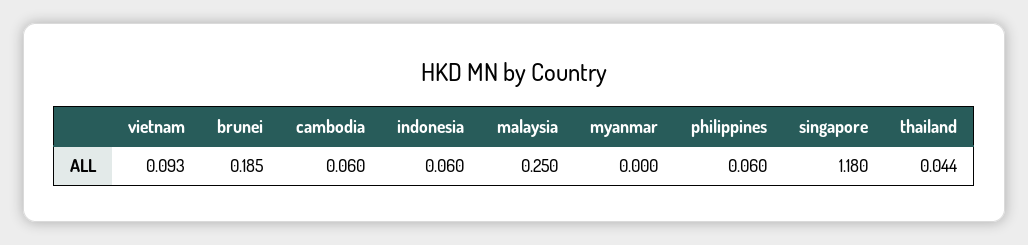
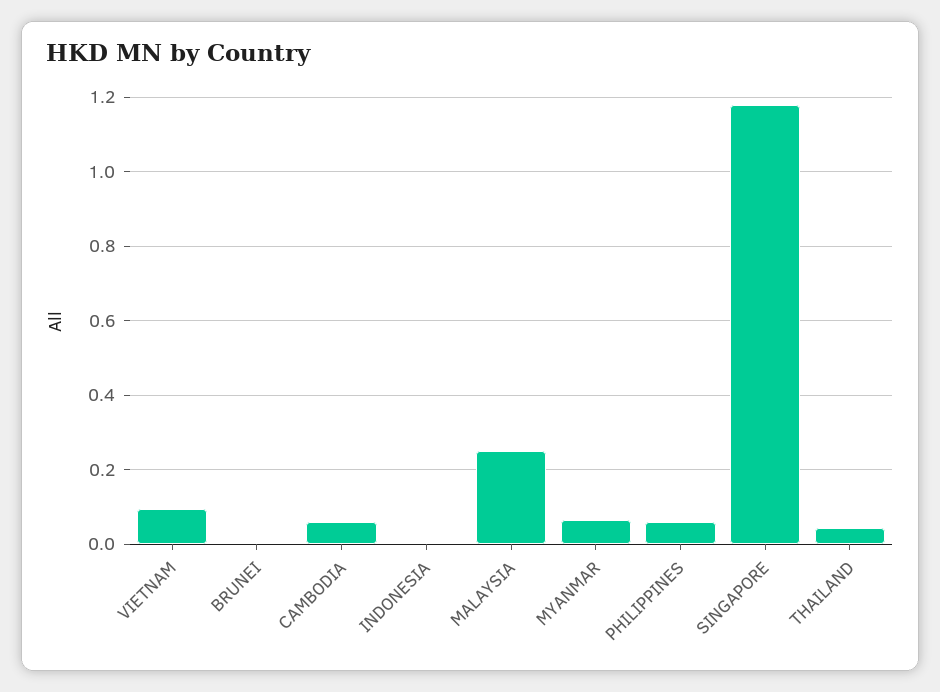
  {
    "vietnam": 0.093,
-   "brunei": 0.185,
+   "brunei": 0,
    "cambodia": 0.06,
-   "indonesia": 0.06,
+   "indonesia": 0,
    "malaysia": 0.25,
-   "myanmar": 0,
+   "myanmar": 0.06,
    "philippines": 0.06,
    "singapore": 1.18,
    "thailand": 0.044
  }

